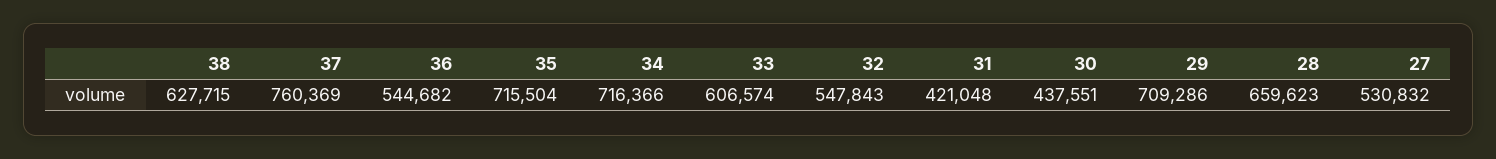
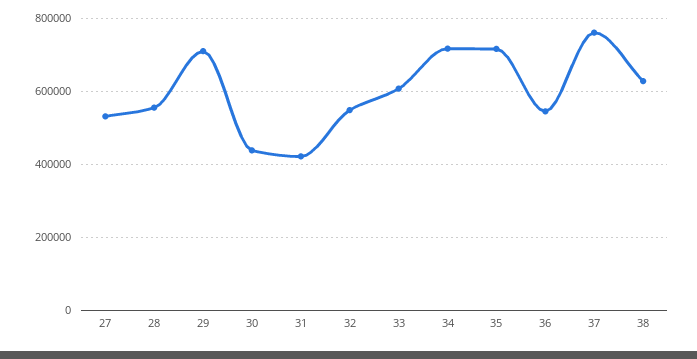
  {
    "38": 627715,
    "37": 760369,
    "36": 544682,
    "35": 715504,
    "34": 716366,
    "33": 606574,
    "32": 547843,
    "31": 421048,
    "30": 437551,
    "29": 709286,
-   "28": 659623,
+   "28": 560000,
    "27": 530832
  }

